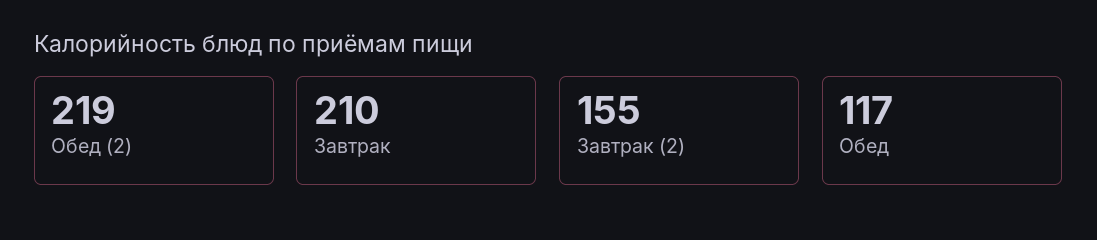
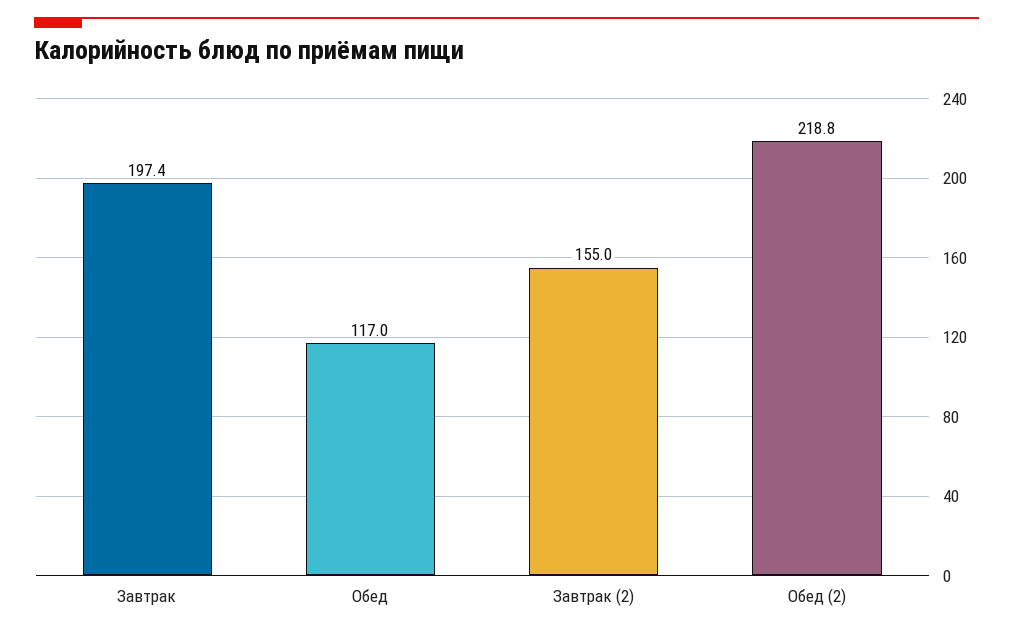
  {
    "Обед (2)": 218.8,
-   "Завтрак": 210,
+   "Завтрак": 197.4,
    "Завтрак (2)": 155,
    "Обед": 117
  }

